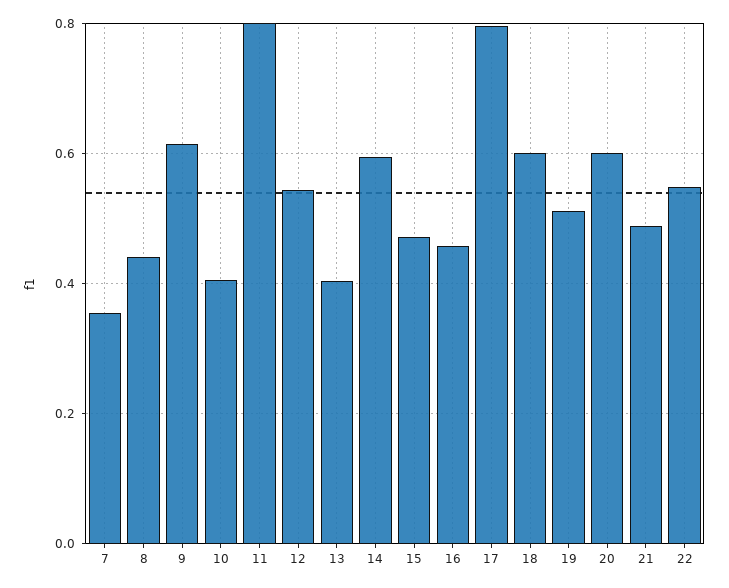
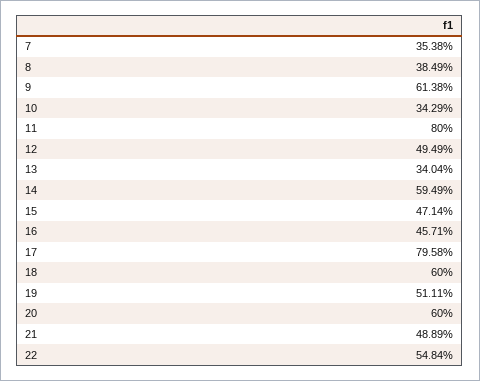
  {
    "7": 0.3538,
-   "8": 0.44,
+   "8": 0.3849,
    "9": 0.6138,
-   "10": 0.4,
+   "10": 0.3429,
    "11": 0.8,
-   "12": 0.54,
+   "12": 0.4949,
-   "13": 0.4,
+   "13": 0.3404,
    "14": 0.5949,
    "15": 0.4714,
    "16": 0.4571,
    "17": 0.7958,
    "18": 0.6,
    "19": 0.5111,
    "20": 0.6,
    "21": 0.4889,
    "22": 0.5484
  }

